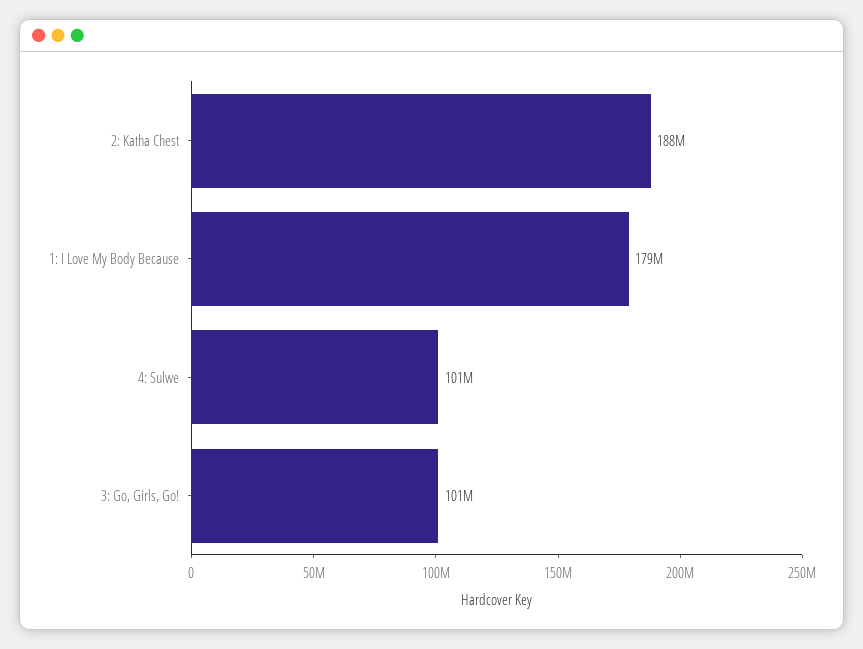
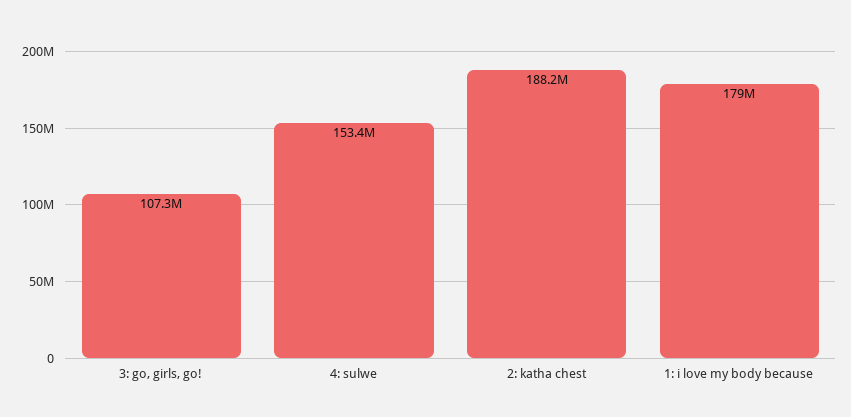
  {
    "2: Katha Chest": 188200000,
    "1: I Love My Body Because": 179000000,
-   "4: Sulwe": 101000000,
+   "4: Sulwe": 153400000,
-   "3: Go, Girls, Go!": 101000000
+   "3: Go, Girls, Go!": 107300000
  }

